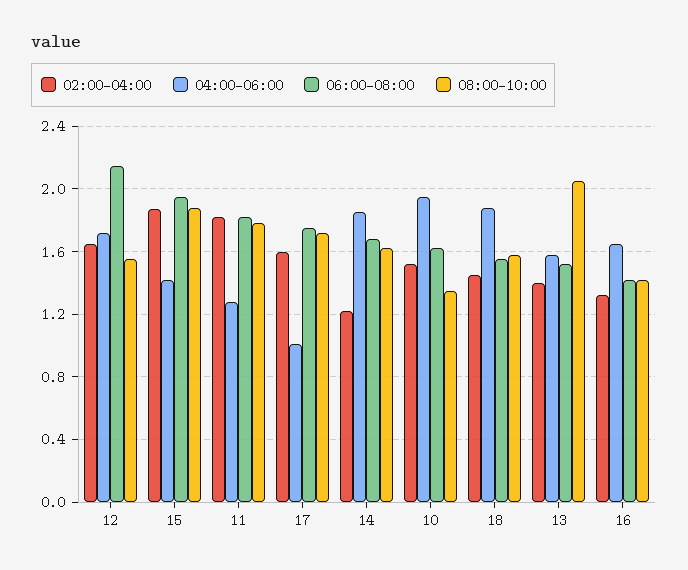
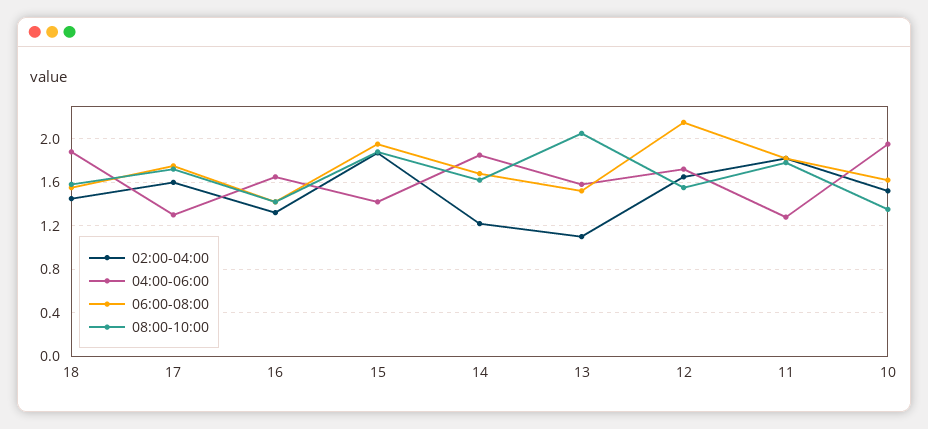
  {
    "02:00-04:00": {
      "12": 1.65,
      "15": 1.85,
      "11": 1.8,
      "17": 1.6,
      "14": 1.2,
      "10": 1.5,
      "18": 1.45,
-     "13": 1.4,
+     "13": 1.1,
      "16": 1.3
    },
    "04:00-06:00": {
      "12": 1.7,
      "15": 1.4,
      "11": 1.3,
-     "17": 1,
+     "17": 1.3,
      "14": 1.85,
      "10": 1.95,
      "18": 1.9,
      "13": 1.6,
      "16": 1.65
    },
    "06:00-08:00": {
      "12": 2.15,
      "15": 1.95,
      "11": 1.8,
      "17": 1.75,
      "14": 1.7,
      "10": 1.6,
      "18": 1.55,
      "13": 1.5,
      "16": 1.4
    },
    "08:00-10:00": {
      "12": 1.55,
      "15": 1.9,
      "11": 1.8,
      "17": 1.7,
      "14": 1.6,
      "10": 1.35,
      "18": 1.6,
      "13": 2.05,
      "16": 1.4
    }
  }

